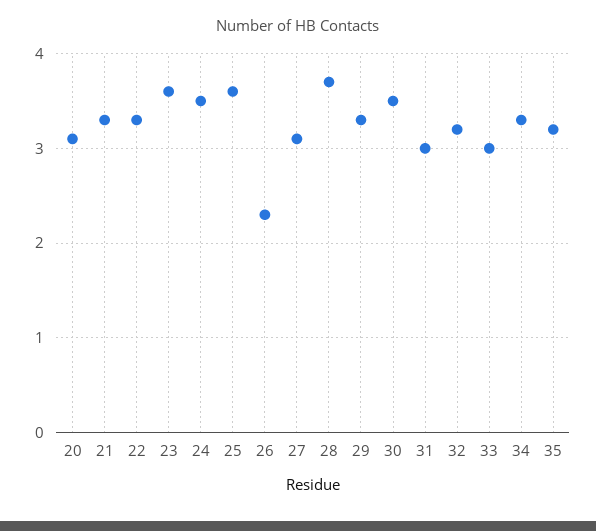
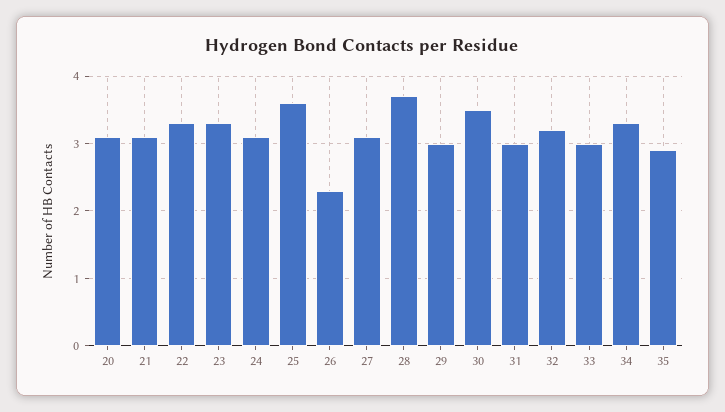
  {
    "20": 3.1,
-   "21": 3.3,
+   "21": 3.1,
    "22": 3.3,
-   "23": 3.6,
+   "23": 3.3,
-   "24": 3.5,
+   "24": 3.1,
    "25": 3.6,
    "26": 2.3,
    "27": 3.1,
    "28": 3.7,
-   "29": 3.3,
+   "29": 3,
    "30": 3.5,
    "31": 3,
    "32": 3.2,
    "33": 3,
    "34": 3.3,
-   "35": 3.2
+   "35": 2.9
  }

